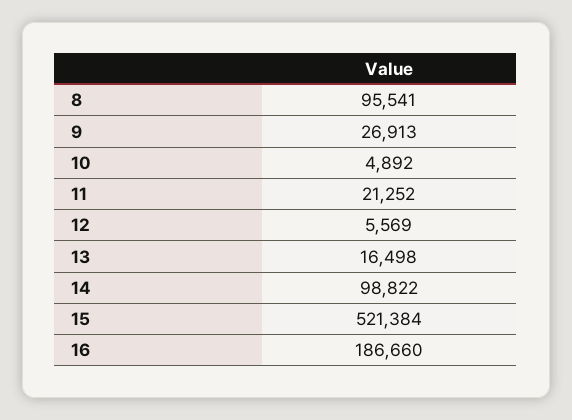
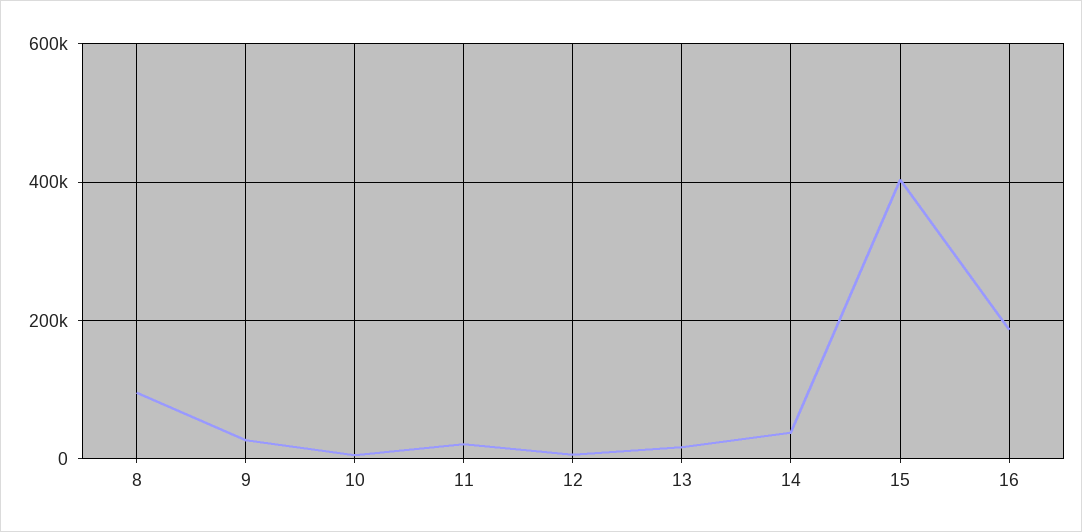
  {
    "8": 95541,
    "9": 26913,
    "10": 4892,
    "11": 21252,
    "12": 5569,
    "13": 16498,
-   "14": 98822,
+   "14": 40000,
-   "15": 521384,
+   "15": 400000,
    "16": 186660
  }

